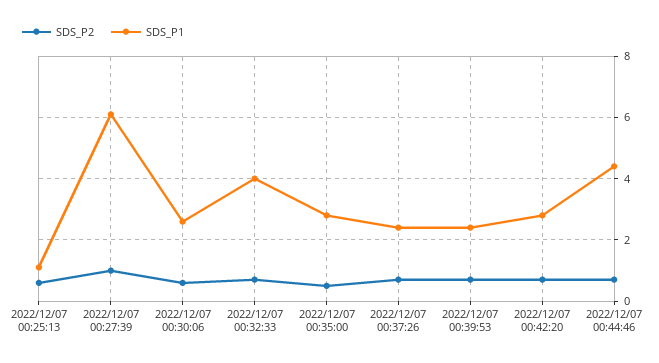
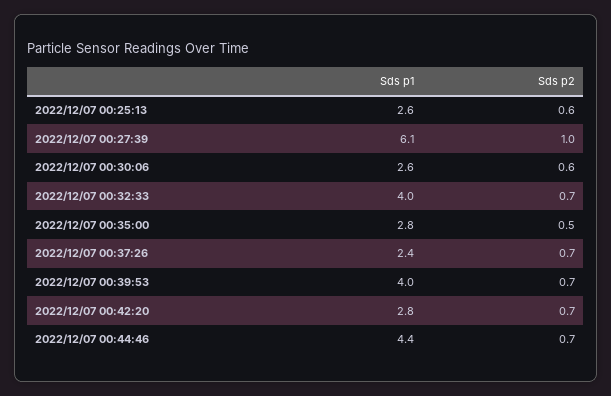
  {
    "SDS_P2": {
      "2022/12/07 00:25:13": 0.6,
      "2022/12/07 00:27:39": 1,
      "2022/12/07 00:30:06": 0.6,
      "2022/12/07 00:32:33": 0.7,
      "2022/12/07 00:35:00": 0.5,
      "2022/12/07 00:37:26": 0.7,
      "2022/12/07 00:39:53": 0.7,
      "2022/12/07 00:42:20": 0.7,
      "2022/12/07 00:44:46": 0.7
    },
    "SDS_P1": {
-     "2022/12/07 00:25:13": 1,
+     "2022/12/07 00:25:13": 2.6,
      "2022/12/07 00:27:39": 6.1,
      "2022/12/07 00:30:06": 2.6,
      "2022/12/07 00:32:33": 4,
      "2022/12/07 00:35:00": 2.8,
      "2022/12/07 00:37:26": 2.4,
-     "2022/12/07 00:39:53": 2.5,
+     "2022/12/07 00:39:53": 4,
      "2022/12/07 00:42:20": 2.8,
      "2022/12/07 00:44:46": 4.4
    }
  }

